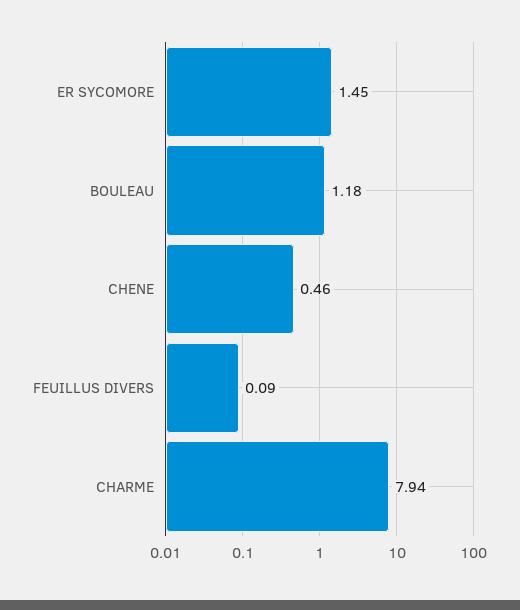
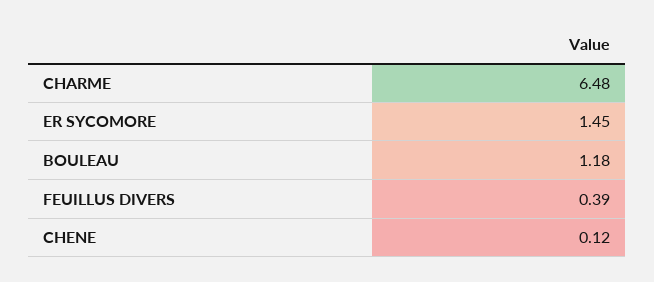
  {
    "ER SYCOMORE": 1.45,
    "BOULEAU": 1.18,
-   "CHENE": 0.46,
+   "CHENE": 0.12,
-   "FEUILLUS DIVERS": 0.09,
+   "FEUILLUS DIVERS": 0.39,
-   "CHARME": 7.94
+   "CHARME": 6.48
  }

